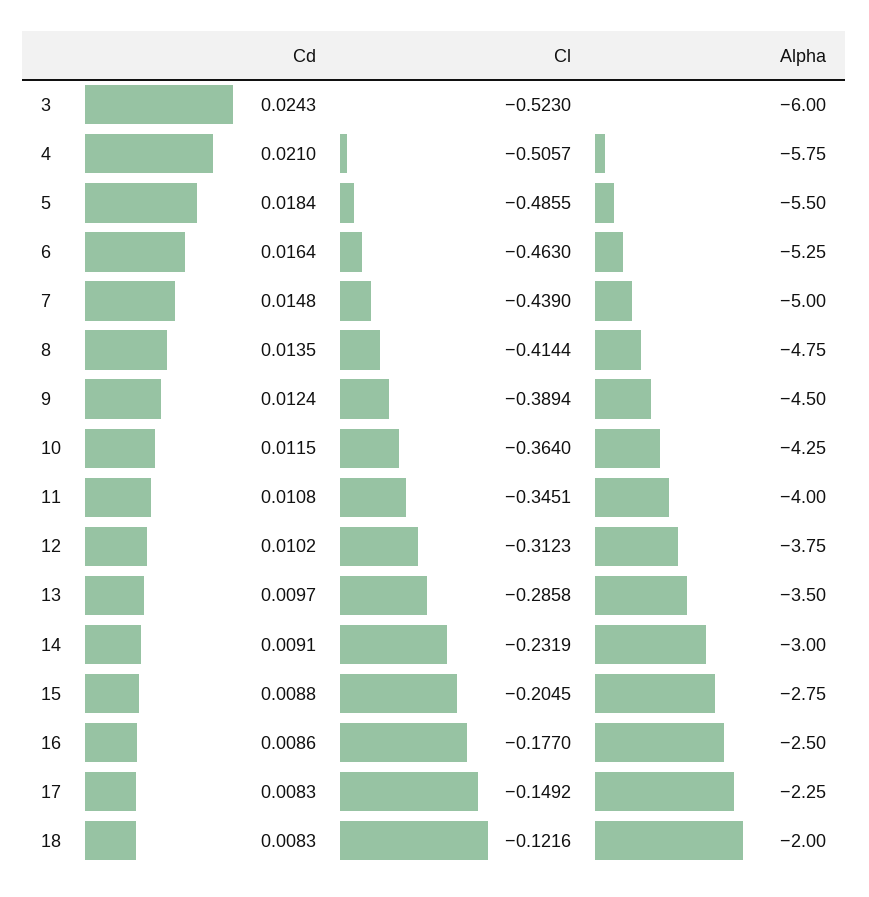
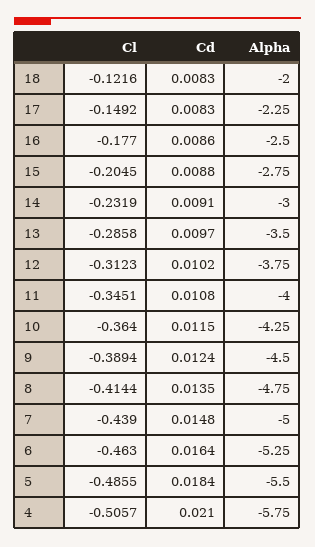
  {
    "Cd": {
-     "3": 0.0243,
      "4": 0.021,
      "5": 0.0184,
      "6": 0.0164,
      "7": 0.0148,
      "8": 0.0135,
      "9": 0.0124,
      "10": 0.0115,
      "11": 0.0108,
      "12": 0.0102,
      "13": 0.0097,
      "14": 0.0091,
      "15": 0.0088,
      "16": 0.0086,
      "17": 0.0083,
      "18": 0.0083
    },
    "Cl": {
-     "3": -0.523,
      "4": -0.5057,
      "5": -0.4855,
      "6": -0.463,
      "7": -0.439,
      "8": -0.4144,
      "9": -0.3894,
      "10": -0.364,
      "11": -0.3451,
      "12": -0.3123,
      "13": -0.2858,
      "14": -0.2319,
      "15": -0.2045,
      "16": -0.177,
      "17": -0.1492,
      "18": -0.1216
    },
    "Alpha": {
-     "3": -6,
      "4": -5.75,
      "5": -5.5,
      "6": -5.25,
      "7": -5,
      "8": -4.75,
      "9": -4.5,
      "10": -4.25,
      "11": -4,
      "12": -3.75,
      "13": -3.5,
      "14": -3,
      "15": -2.75,
      "16": -2.5,
      "17": -2.25,
      "18": -2
    }
  }

